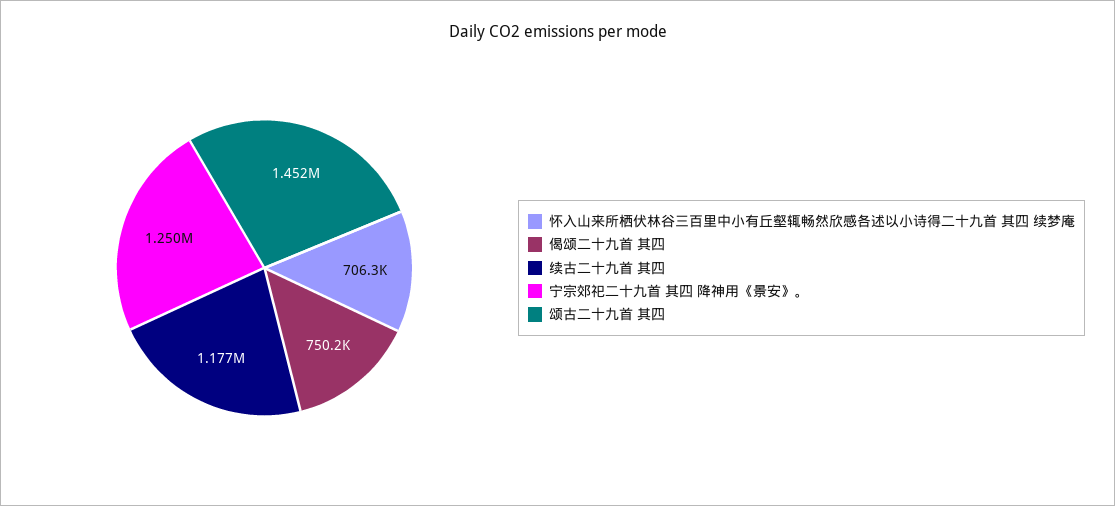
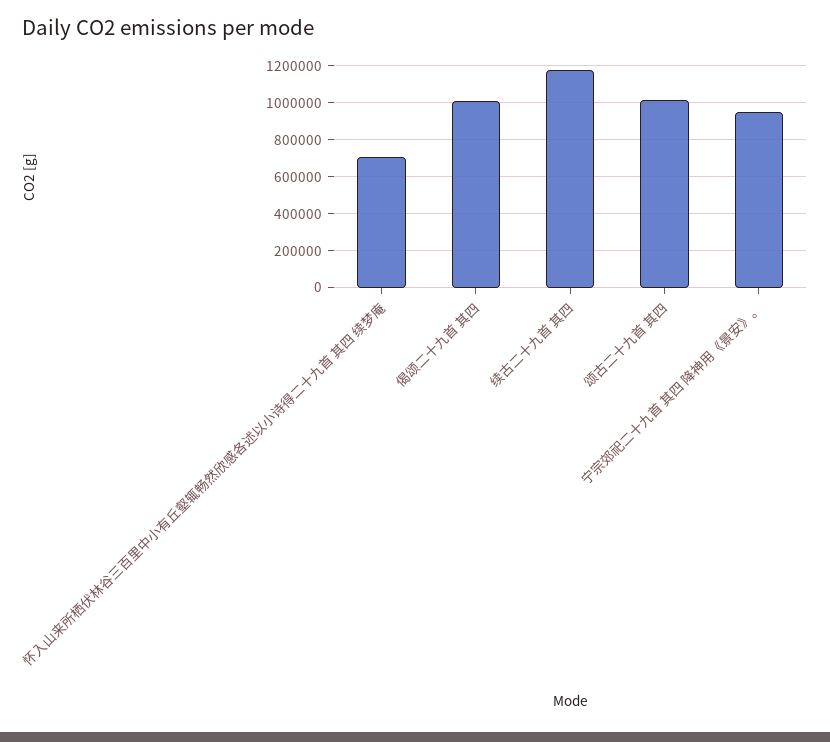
  {
    "怀入山来所栖伏林谷三百里中小有丘壑辄畅然欣感各述以小诗得二十九首 其四 续梦庵": 706300,
-   "偈颂二十九首 其四": 750200,
+   "偈颂二十九首 其四": 1000000,
    "续古二十九首 其四": 1177000,
-   "宁宗郊祀二十九首 其四 降神用《景安》。": 1250000,
+   "宁宗郊祀二十九首 其四 降神用《景安》。": 950000,
-   "颂古二十九首 其四": 1452000
+   "颂古二十九首 其四": 1000000
  }

